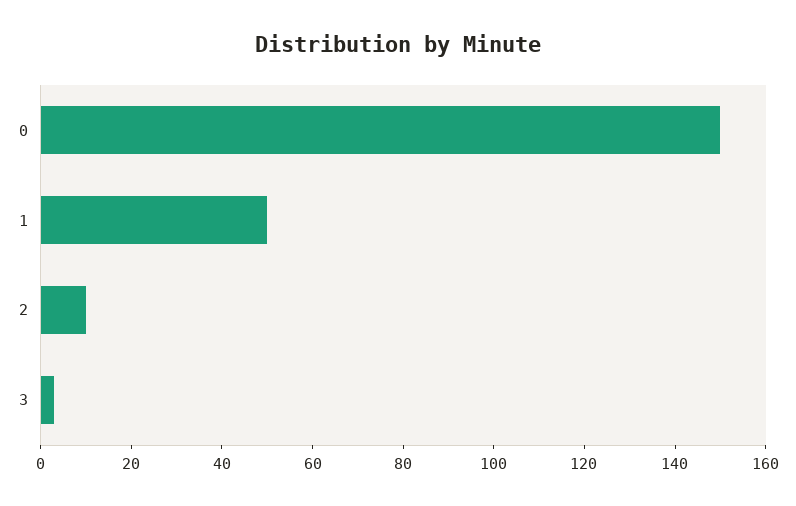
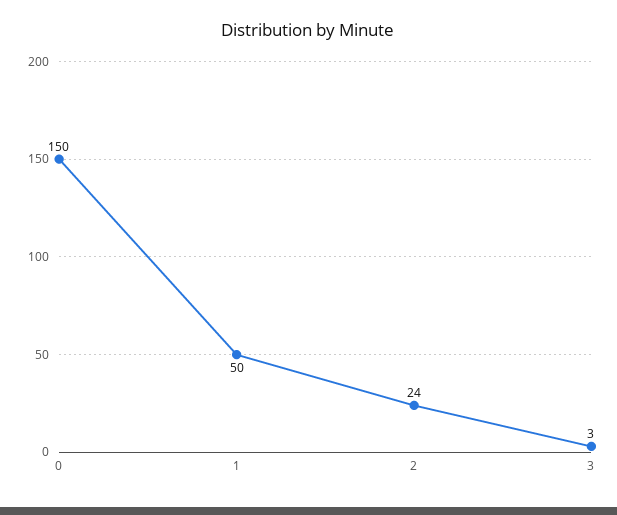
  {
    "0": 150,
    "1": 50,
-   "2": 10,
+   "2": 24,
    "3": 3
  }

